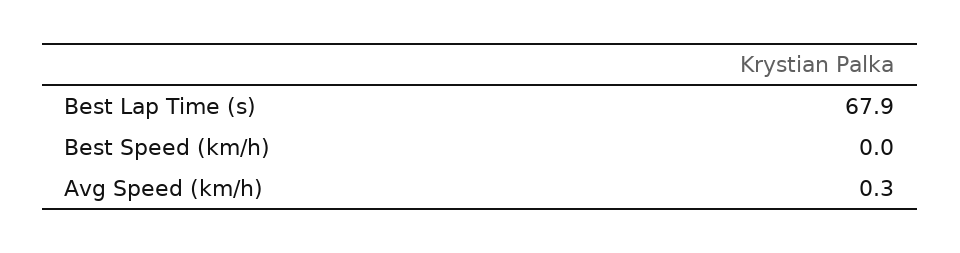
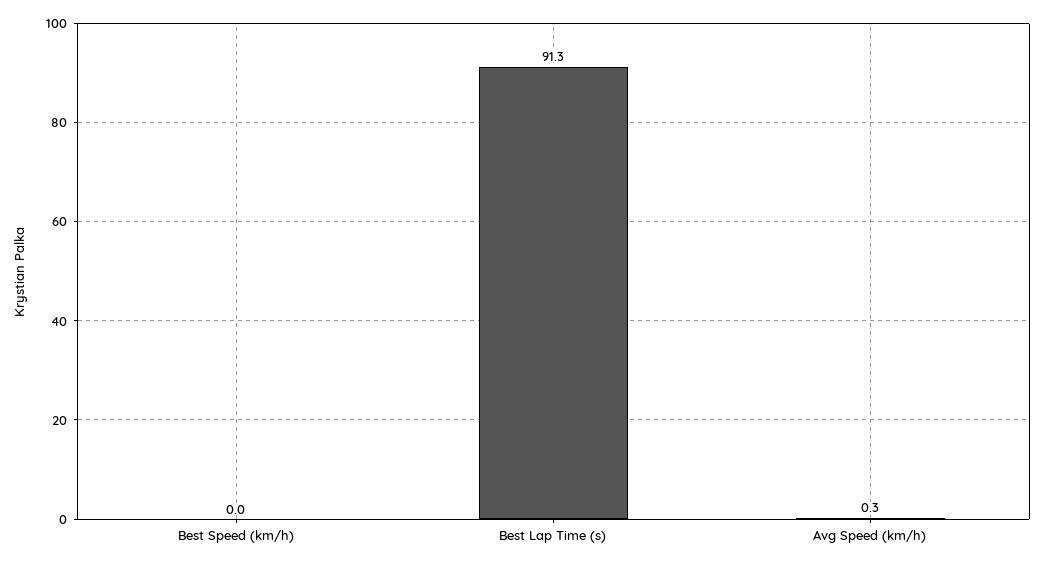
  {
-   "Best Lap Time (s)": 67.9,
+   "Best Lap Time (s)": 91.3,
    "Best Speed (km/h)": 0,
    "Avg Speed (km/h)": 0.3
  }

